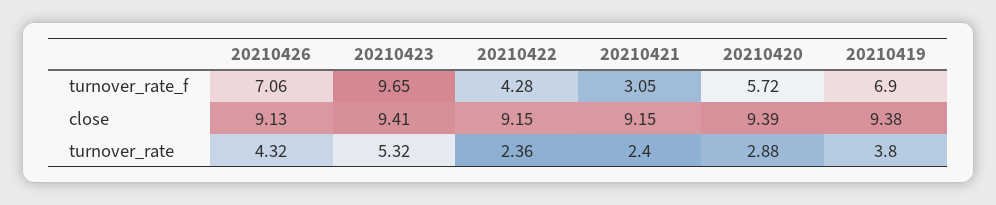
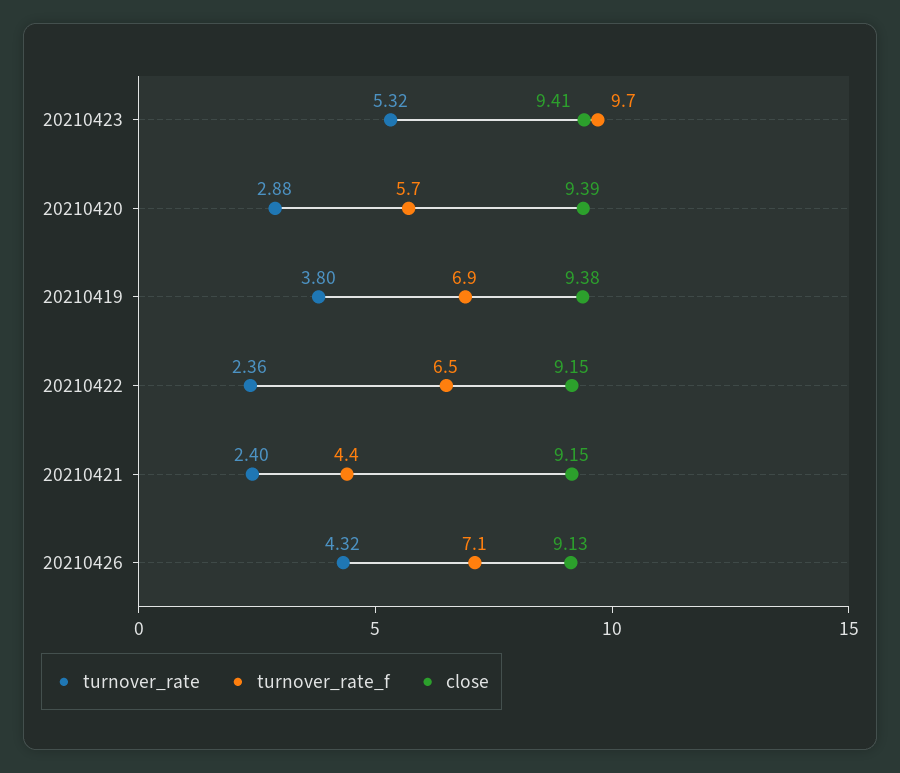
  {
    "turnover_rate_f": {
      "20210426": 7.06,
      "20210423": 9.65,
-     "20210422": 4.28,
+     "20210422": 6.5,
-     "20210421": 3.05,
+     "20210421": 4.4,
      "20210420": 5.72,
      "20210419": 6.9
    },
    "close": {
      "20210426": 9.13,
      "20210423": 9.41,
      "20210422": 9.15,
      "20210421": 9.15,
      "20210420": 9.39,
      "20210419": 9.38
    },
    "turnover_rate": {
      "20210426": 4.32,
      "20210423": 5.32,
      "20210422": 2.36,
      "20210421": 2.4,
      "20210420": 2.88,
      "20210419": 3.8
    }
  }

